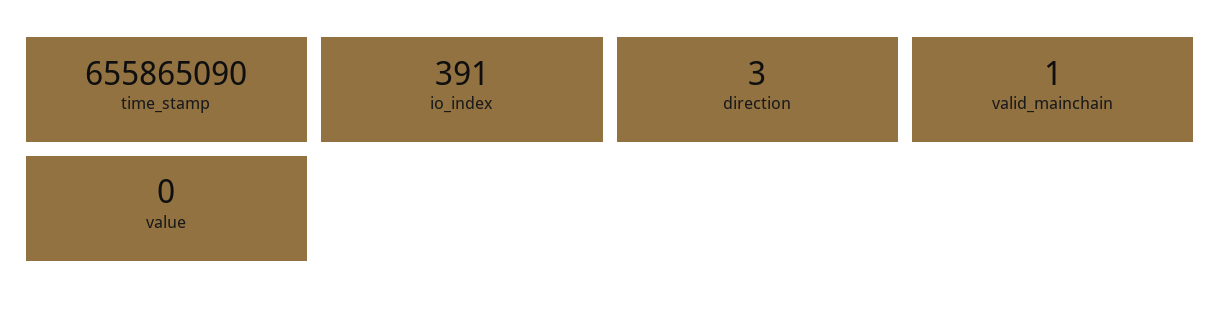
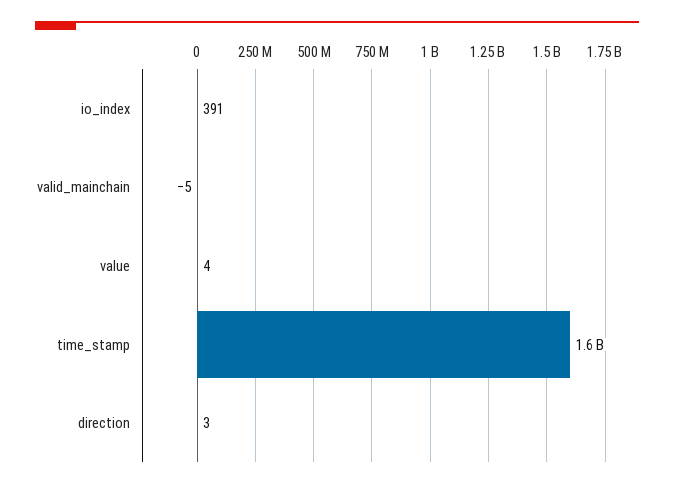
  {
-   "time_stamp": 655865090,
+   "time_stamp": 1600000000,
    "io_index": 391,
    "direction": 3,
-   "valid_mainchain": 1,
+   "valid_mainchain": -5,
-   "value": 0
+   "value": 4
  }

